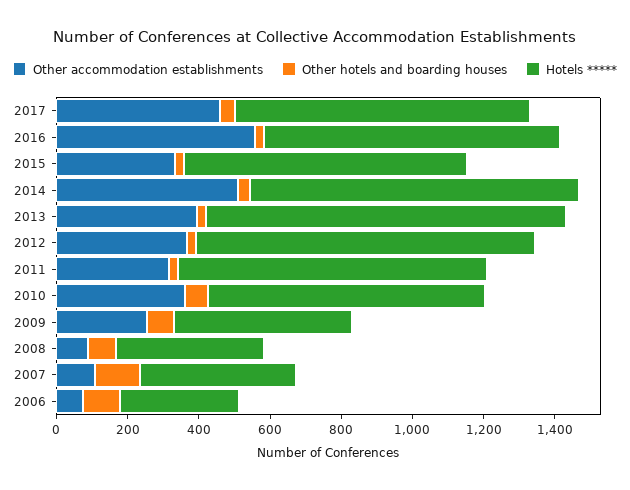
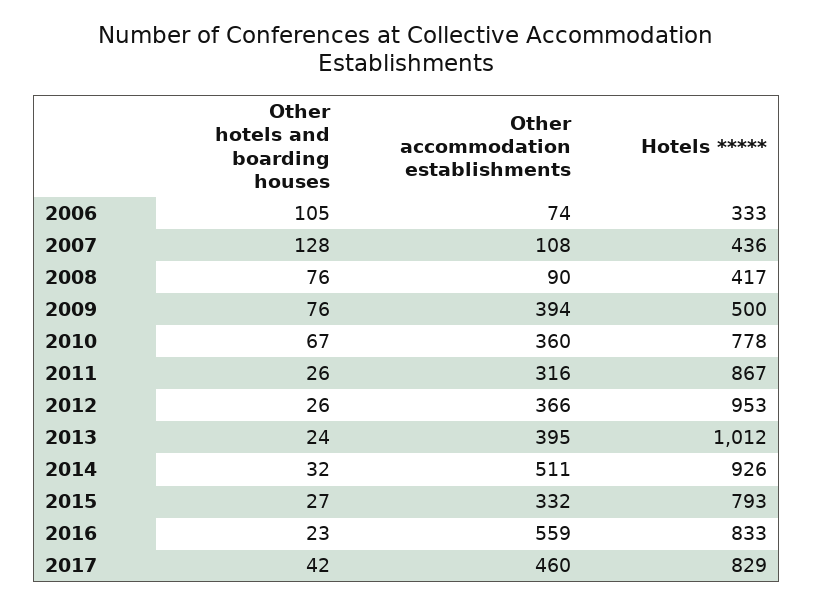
  {
    "Other accommodation establishments": {
      "2017": 460,
      "2016": 559,
      "2015": 332,
      "2014": 511,
      "2013": 395,
      "2012": 366,
      "2011": 316,
      "2010": 360,
-     "2009": 250,
+     "2009": 394,
      "2008": 90,
      "2007": 108,
      "2006": 74
    },
    "Other hotels and boarding houses": {
      "2017": 42,
      "2016": 23,
      "2015": 27,
      "2014": 32,
      "2013": 24,
      "2012": 26,
      "2011": 26,
      "2010": 67,
      "2009": 76,
      "2008": 76,
      "2007": 128,
      "2006": 105
    },
    "Hotels *****": {
      "2017": 829,
      "2016": 833,
      "2015": 793,
      "2014": 926,
      "2013": 1012,
      "2012": 953,
      "2011": 867,
      "2010": 778,
      "2009": 500,
      "2008": 417,
      "2007": 436,
      "2006": 333
    }
  }

